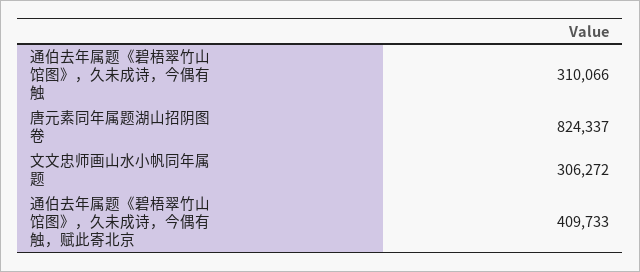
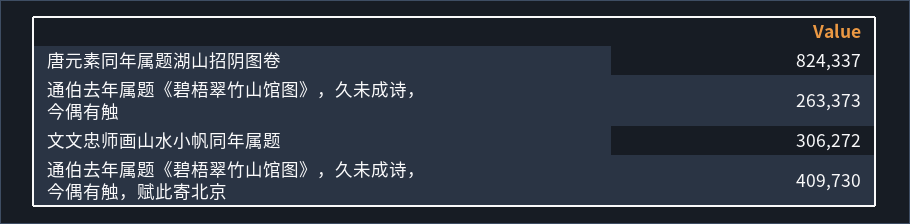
  {
-   "通伯去年属题《碧梧翠竹山馆图》，久未成诗，今偶有触": 310066,
+   "通伯去年属题《碧梧翠竹山馆图》，久未成诗，今偶有触": 263373,
    "唐元素同年属题湖山招阴图卷": 824337,
    "文文忠师画山水小帆同年属题": 306272,
-   "通伯去年属题《碧梧翠竹山馆图》，久未成诗，今偶有触，赋此寄北京": 409733
+   "通伯去年属题《碧梧翠竹山馆图》，久未成诗，今偶有触，赋此寄北京": 409730
  }

